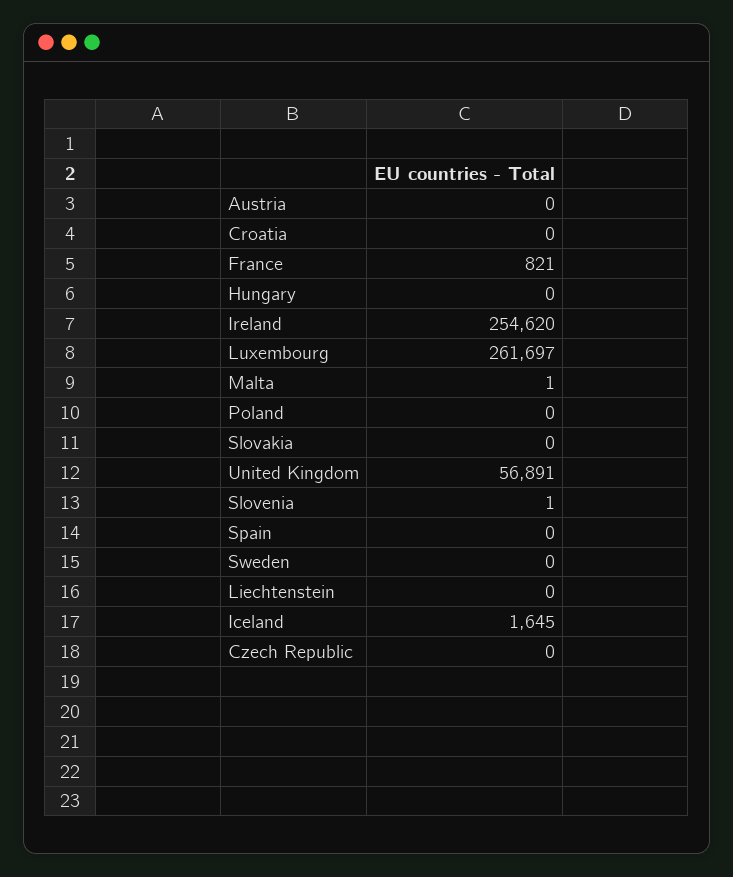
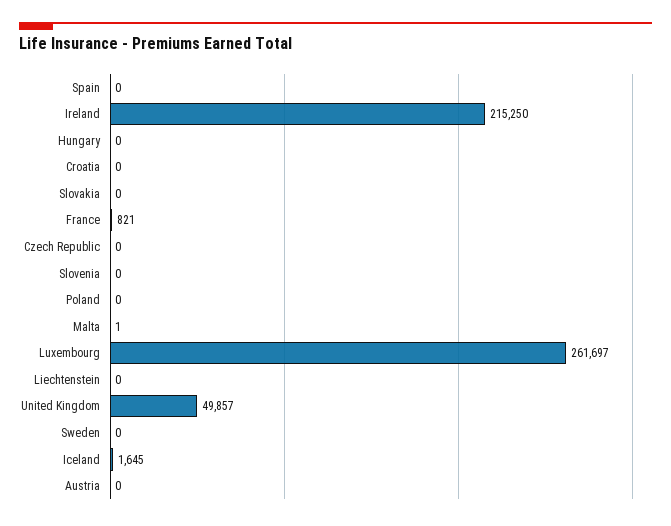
  {
    "Austria": 0,
    "Croatia": 0,
    "France": 821,
    "Hungary": 0,
-   "Ireland": 254620,
+   "Ireland": 215250,
    "Luxembourg": 261697,
    "Malta": 1,
    "Poland": 0,
    "Slovakia": 0,
-   "United Kingdom": 56891,
+   "United Kingdom": 49857,
-   "Slovenia": 1,
+   "Slovenia": 0,
    "Spain": 0,
    "Sweden": 0,
    "Liechtenstein": 0,
    "Iceland": 1645,
    "Czech Republic": 0
  }

